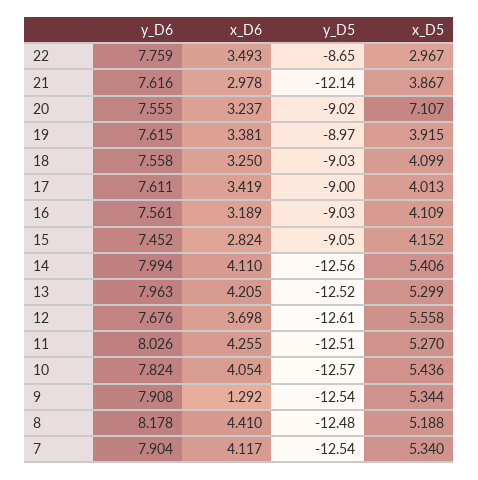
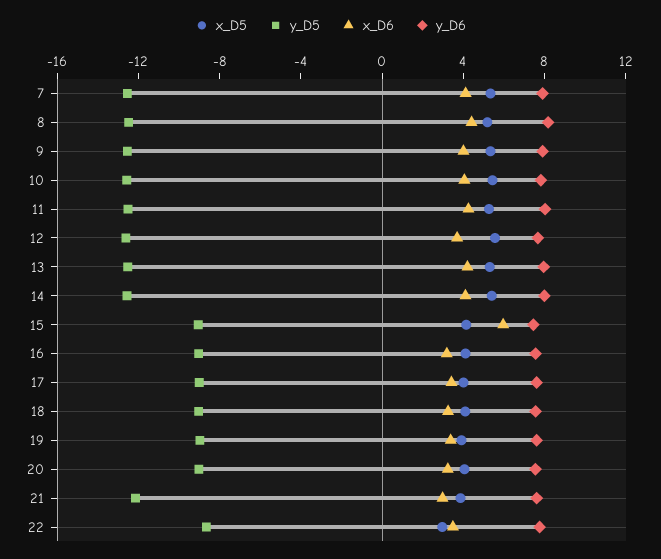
  {
    "y_D6": {
      "22": 7.759,
      "21": 7.616,
      "20": 7.555,
      "19": 7.615,
      "18": 7.558,
      "17": 7.611,
      "16": 7.561,
      "15": 7.452,
      "14": 7.994,
      "13": 7.963,
      "12": 7.676,
      "11": 8.026,
      "10": 7.824,
      "9": 7.908,
      "8": 8.178,
      "7": 7.904
    },
    "x_D6": {
      "22": 3.493,
      "21": 2.978,
      "20": 3.237,
      "19": 3.381,
      "18": 3.25,
      "17": 3.419,
      "16": 3.189,
-     "15": 2.824,
+     "15": 6,
      "14": 4.11,
      "13": 4.205,
      "12": 3.698,
      "11": 4.255,
      "10": 4.054,
-     "9": 1.292,
+     "9": 4,
      "8": 4.41,
      "7": 4.117
    },
    "y_D5": {
      "22": -8.65,
      "21": -12.14,
      "20": -9.02,
      "19": -8.97,
      "18": -9.03,
      "17": -9,
      "16": -9.03,
      "15": -9.05,
      "14": -12.56,
      "13": -12.52,
      "12": -12.61,
      "11": -12.51,
      "10": -12.57,
      "9": -12.54,
      "8": -12.48,
      "7": -12.54
    },
    "x_D5": {
      "22": 2.967,
      "21": 3.867,
-     "20": 7.107,
+     "20": 4,
      "19": 3.915,
      "18": 4.099,
      "17": 4.013,
      "16": 4.109,
      "15": 4.152,
      "14": 5.406,
      "13": 5.299,
      "12": 5.558,
      "11": 5.27,
      "10": 5.436,
      "9": 5.344,
      "8": 5.188,
      "7": 5.34
    }
  }

